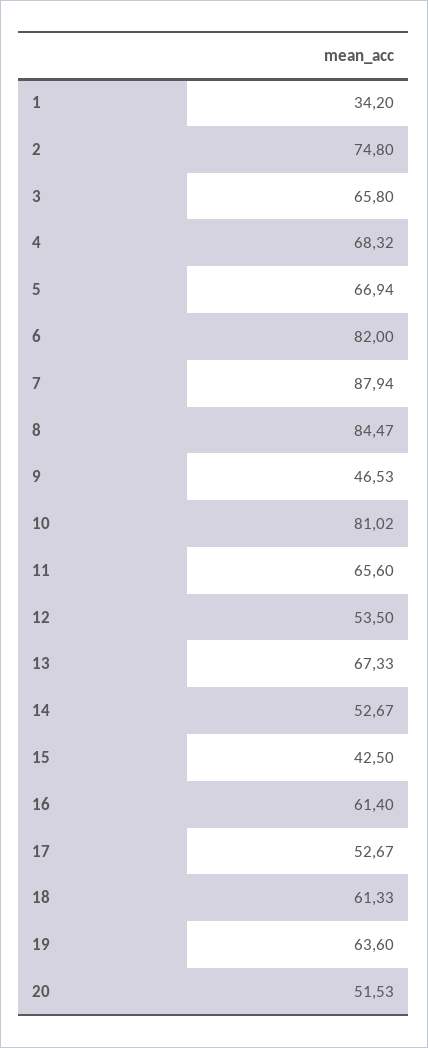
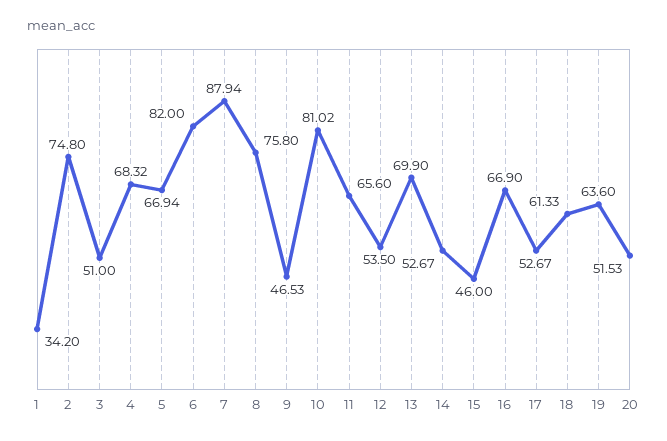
  {
    "1": 34.2,
    "2": 74.8,
-   "3": 65.8,
+   "3": 51,
    "4": 68.32,
    "5": 66.94,
    "6": 82,
    "7": 87.94,
-   "8": 84.47,
+   "8": 75.8,
    "9": 46.53,
    "10": 81.02,
    "11": 65.6,
    "12": 53.5,
-   "13": 67.33,
+   "13": 69.9,
    "14": 52.67,
-   "15": 42.5,
+   "15": 46,
-   "16": 61.4,
+   "16": 66.9,
    "17": 52.67,
    "18": 61.33,
    "19": 63.6,
    "20": 51.53
  }

